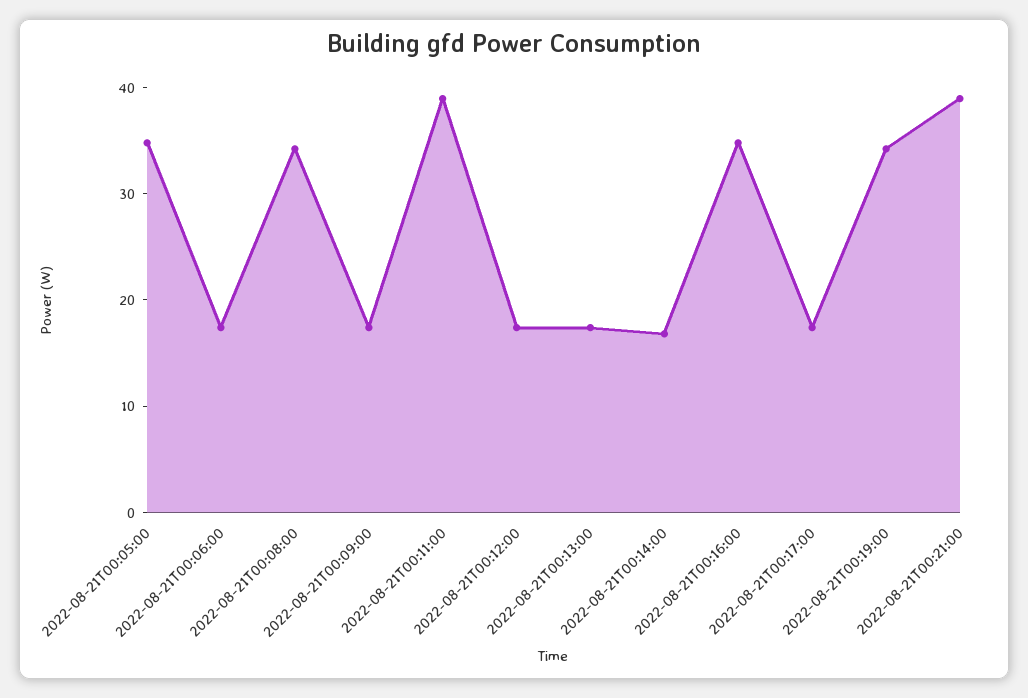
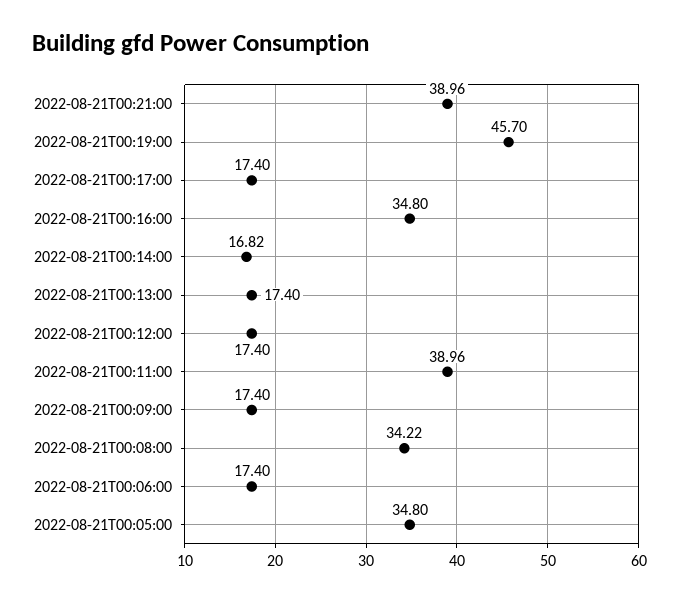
  {
    "2022-08-21T00:05:00": 34.8,
    "2022-08-21T00:06:00": 17.4,
    "2022-08-21T00:08:00": 34.22,
    "2022-08-21T00:09:00": 17.4,
    "2022-08-21T00:11:00": 38.96,
    "2022-08-21T00:12:00": 17.4,
    "2022-08-21T00:13:00": 17.4,
    "2022-08-21T00:14:00": 16.82,
    "2022-08-21T00:16:00": 34.8,
    "2022-08-21T00:17:00": 17.4,
-   "2022-08-21T00:19:00": 34,
+   "2022-08-21T00:19:00": 45.7,
    "2022-08-21T00:21:00": 38.96
  }

